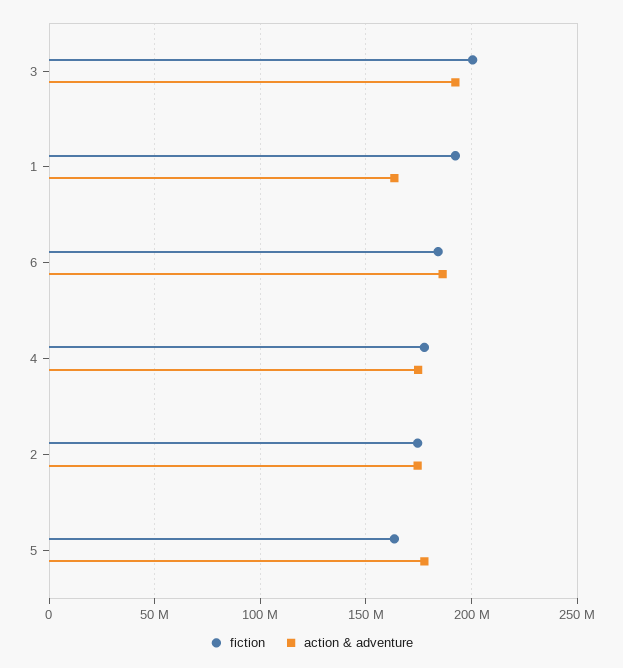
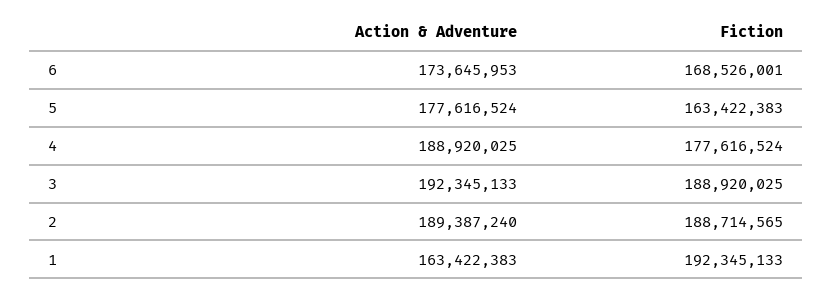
  {
    "fiction": {
-     "3": 200000000,
+     "3": 188920025,
      "1": 192345133,
-     "6": 185000000,
+     "6": 168526001,
      "4": 177616524,
-     "2": 175000000,
+     "2": 188714565,
      "5": 163422383
    },
    "action & adventure": {
      "3": 192345133,
      "1": 163422383,
-     "6": 185000000,
+     "6": 173645953,
-     "4": 175000000,
+     "4": 188920025,
-     "2": 175000000,
+     "2": 189387240,
      "5": 177616524
    }
  }

